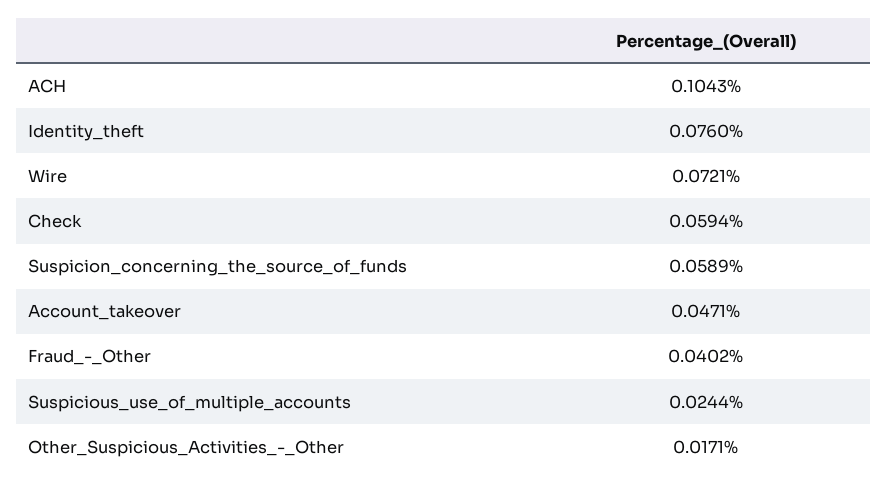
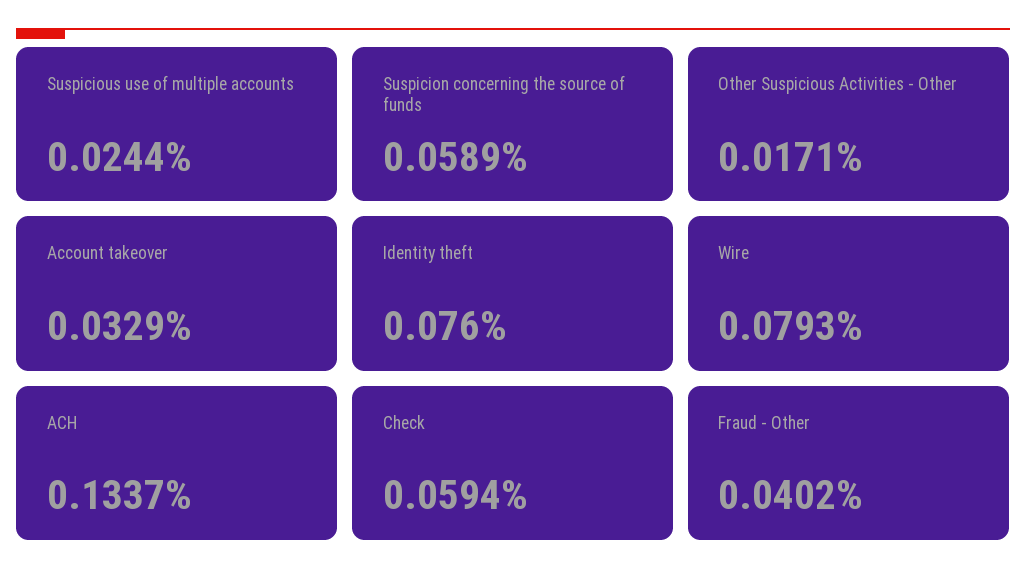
  {
-   "ACH": 0.1043,
+   "ACH": 0.1337,
    "Identity_theft": 0.076,
-   "Wire": 0.0721,
+   "Wire": 0.0793,
    "Check": 0.0594,
    "Suspicion_concerning_the_source_of_funds": 0.0589,
-   "Account_takeover": 0.0471,
+   "Account_takeover": 0.0329,
    "Fraud_-_Other": 0.0402,
    "Suspicious_use_of_multiple_accounts": 0.0244,
    "Other_Suspicious_Activities_-_Other": 0.0171
  }

